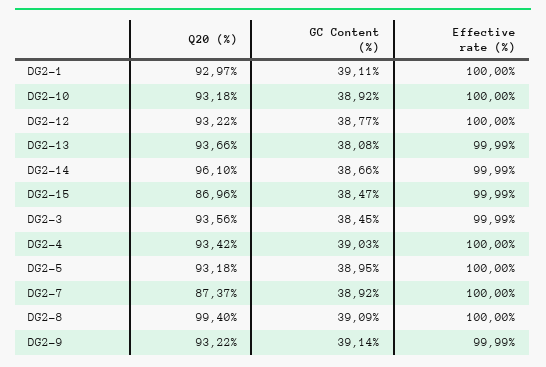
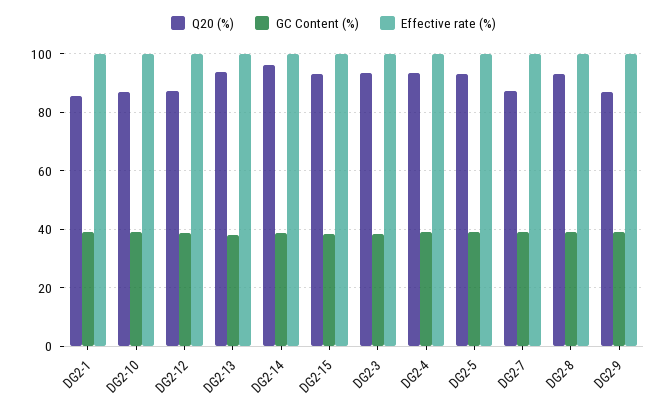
  {
    "Q20 (%)": {
-     "DG2-1": 92.97,
+     "DG2-1": 85,
-     "DG2-10": 93.18,
+     "DG2-10": 87.5,
-     "DG2-12": 93.22,
+     "DG2-12": 87.5,
      "DG2-13": 93.66,
      "DG2-14": 96.1,
-     "DG2-15": 86.96,
+     "DG2-15": 92.5,
      "DG2-3": 93.56,
      "DG2-4": 93.42,
      "DG2-5": 93.18,
      "DG2-7": 87.37,
-     "DG2-8": 99.4,
+     "DG2-8": 92.5,
-     "DG2-9": 93.22
+     "DG2-9": 87.5
    },
    "GC Content (%)": {
      "DG2-1": 39.11,
      "DG2-10": 38.92,
      "DG2-12": 38.77,
      "DG2-13": 38.08,
      "DG2-14": 38.66,
      "DG2-15": 38.47,
      "DG2-3": 38.45,
      "DG2-4": 39.03,
      "DG2-5": 38.95,
      "DG2-7": 38.92,
      "DG2-8": 39.09,
      "DG2-9": 39.14
    },
    "Effective rate (%)": {
      "DG2-1": 100,
      "DG2-10": 100,
      "DG2-12": 100,
      "DG2-13": 99.99,
      "DG2-14": 99.99,
      "DG2-15": 99.99,
      "DG2-3": 99.99,
      "DG2-4": 100,
      "DG2-5": 100,
      "DG2-7": 100,
      "DG2-8": 100,
      "DG2-9": 99.99
    }
  }

